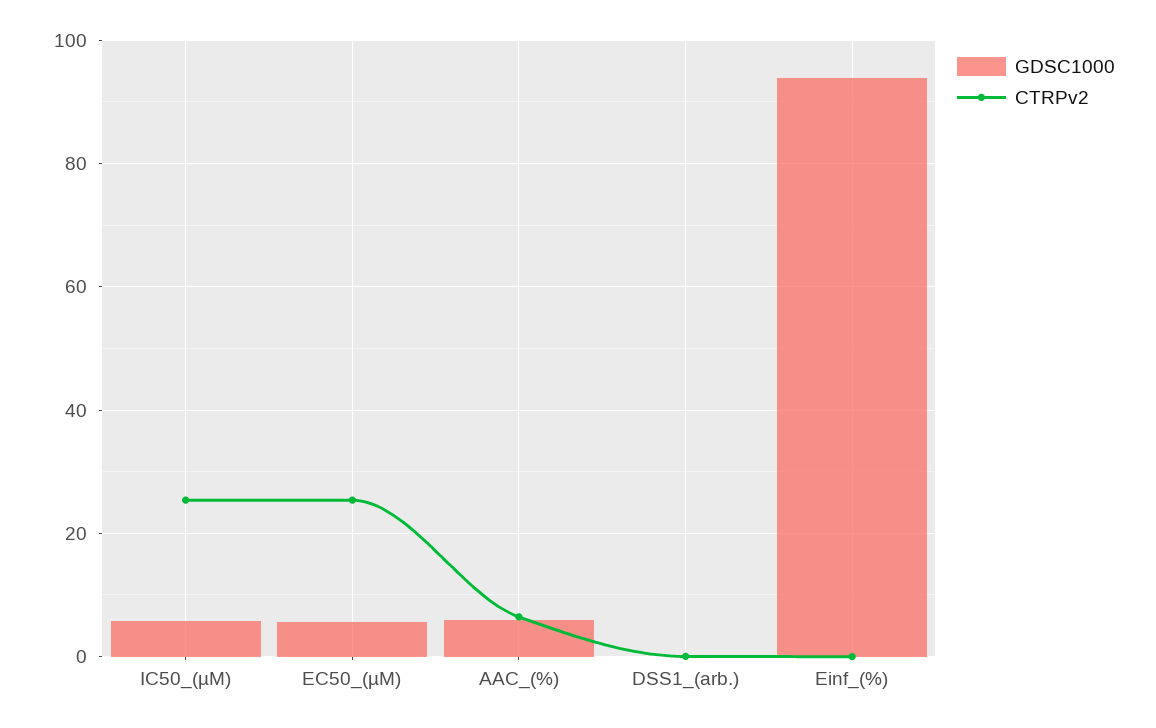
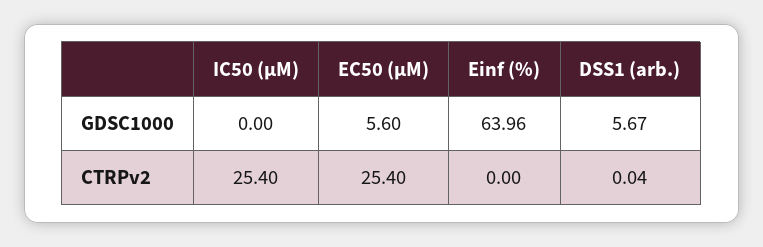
  {
    "GDSC1000": {
-     "IC50_(µM)": 6,
+     "IC50_(µM)": 0,
      "EC50_(µM)": 5.6,
-     "AAC_(%)": 6,
-     "DSS1_(arb.)": 0,
+     "DSS1_(arb.)": 5.67,
-     "Einf_(%)": 94
+     "Einf_(%)": 63.96
    },
    "CTRPv2": {
      "IC50_(µM)": 25.4,
      "EC50_(µM)": 25.4,
-     "AAC_(%)": 6,
      "DSS1_(arb.)": 0.04,
      "Einf_(%)": 0
    }
  }

